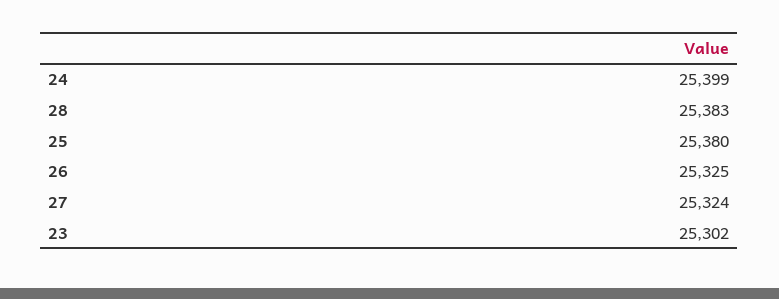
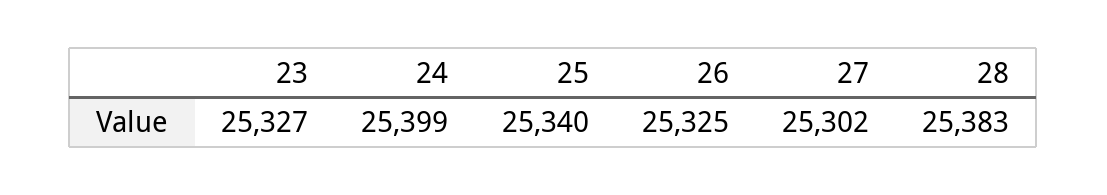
  {
    "24": 25399,
    "28": 25383,
-   "25": 25380,
+   "25": 25340,
    "26": 25325,
-   "27": 25324,
+   "27": 25302,
-   "23": 25302
+   "23": 25327
  }

